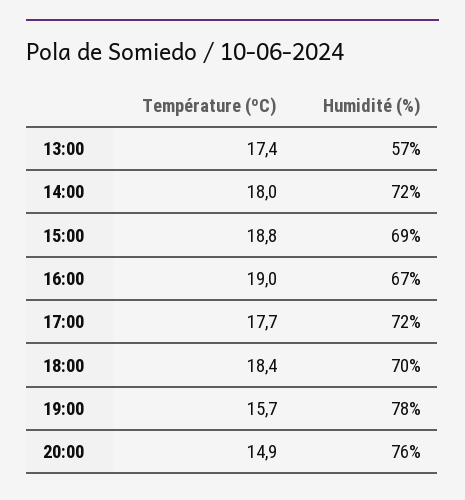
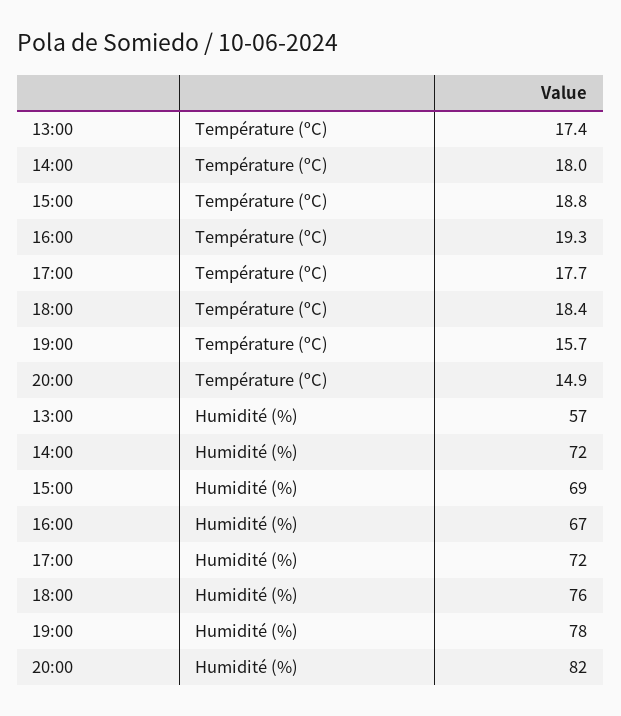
  {
    "Température (ºC)": {
      "13:00": 17.4,
      "14:00": 18,
      "15:00": 18.8,
-     "16:00": 19,
+     "16:00": 19.3,
      "17:00": 17.7,
      "18:00": 18.4,
      "19:00": 15.7,
      "20:00": 14.9
    },
    "Humidité (%)": {
      "13:00": 57,
      "14:00": 72,
      "15:00": 69,
      "16:00": 67,
      "17:00": 72,
-     "18:00": 70,
+     "18:00": 76,
      "19:00": 78,
-     "20:00": 76
+     "20:00": 82
    }
  }

